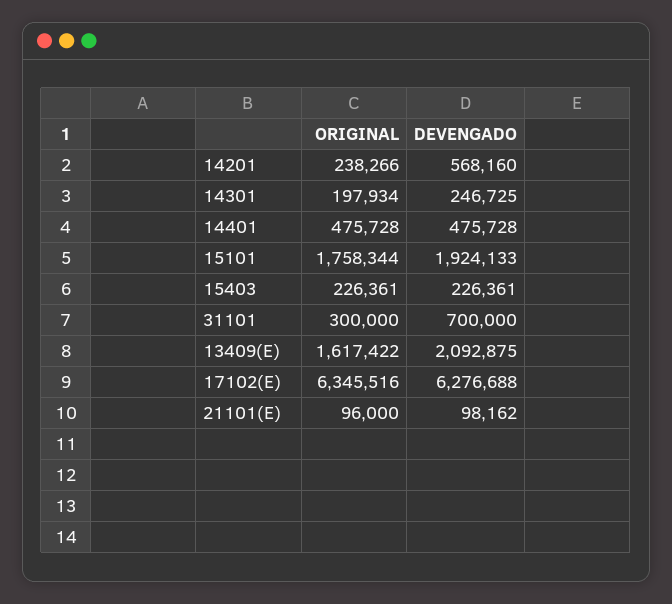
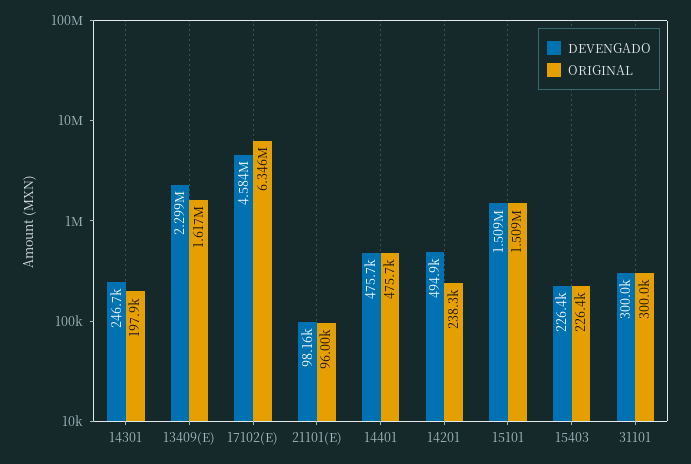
  {
    "ORIGINAL": {
      "14201": 238266,
      "14301": 197934,
      "14401": 475728,
-     "15101": 1758344,
+     "15101": 1509000,
      "15403": 226361,
      "31101": 300000,
      "13409(E)": 1617422,
      "17102(E)": 6345516,
      "21101(E)": 96000
    },
    "DEVENGADO": {
-     "14201": 568160,
+     "14201": 494900,
      "14301": 246725,
      "14401": 475728,
-     "15101": 1924133,
+     "15101": 1509000,
      "15403": 226361,
-     "31101": 700000,
+     "31101": 300000,
-     "13409(E)": 2092875,
+     "13409(E)": 2299000,
-     "17102(E)": 6276688,
+     "17102(E)": 4584000,
      "21101(E)": 98162
    }
  }

